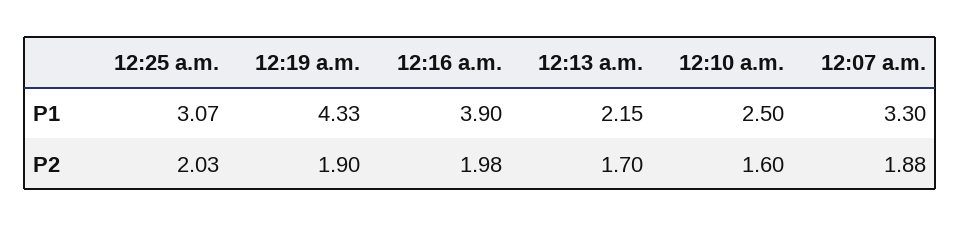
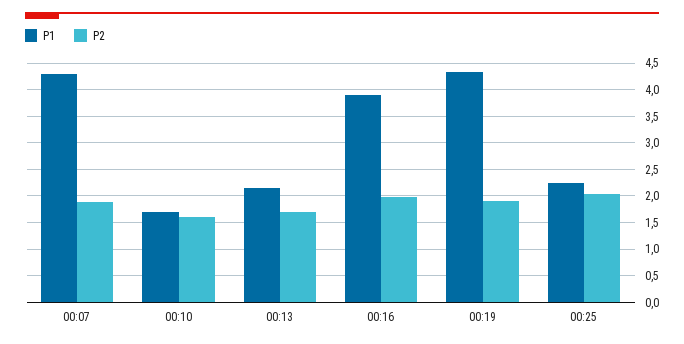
  {
    "P1": {
-     "12:25 a.m.": 3.07,
+     "12:25 a.m.": 2.25,
      "12:19 a.m.": 4.33,
      "12:16 a.m.": 3.9,
      "12:13 a.m.": 2.15,
-     "12:10 a.m.": 2.5,
+     "12:10 a.m.": 1.75,
-     "12:07 a.m.": 3.3
+     "12:07 a.m.": 4.25
    },
    "P2": {
      "12:25 a.m.": 2.03,
      "12:19 a.m.": 1.9,
      "12:16 a.m.": 1.98,
      "12:13 a.m.": 1.7,
      "12:10 a.m.": 1.6,
      "12:07 a.m.": 1.88
    }
  }

